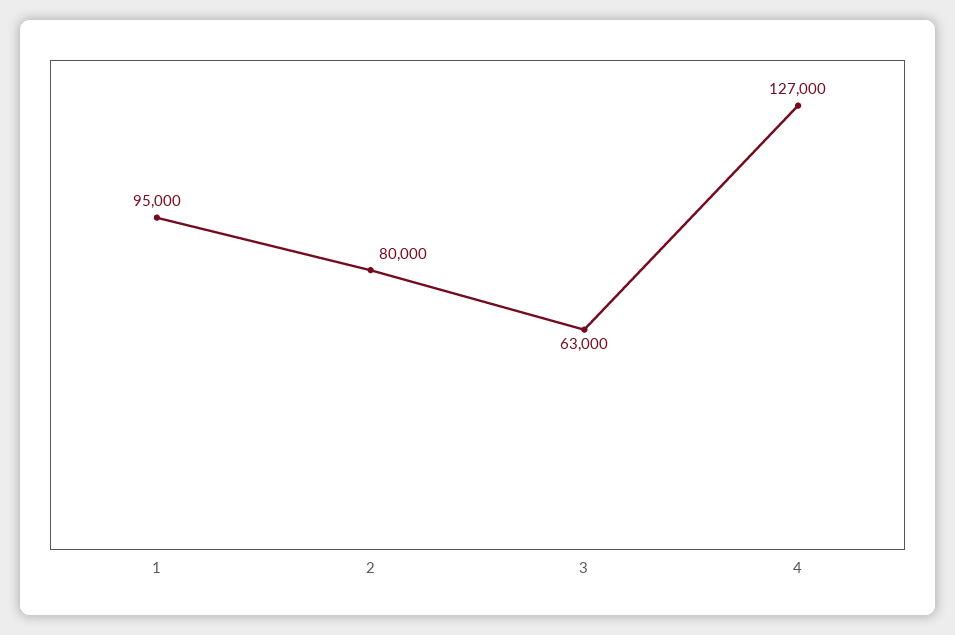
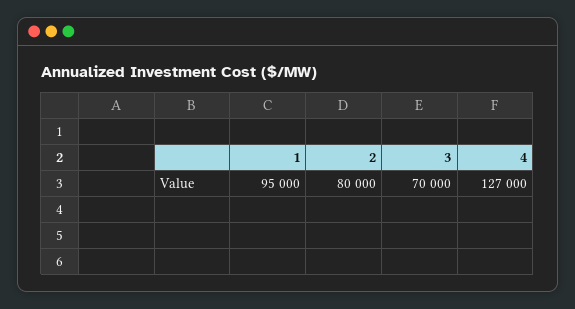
  {
    "1": 95000,
    "2": 80000,
-   "3": 63000,
+   "3": 70000,
    "4": 127000
  }

